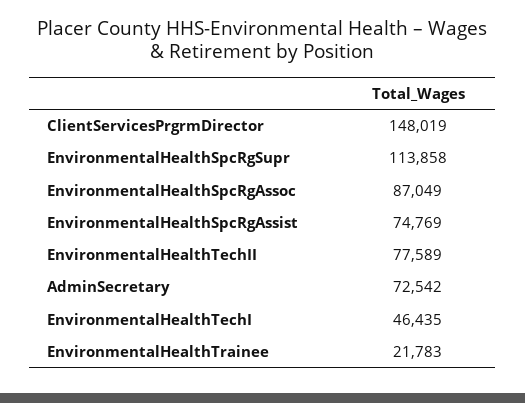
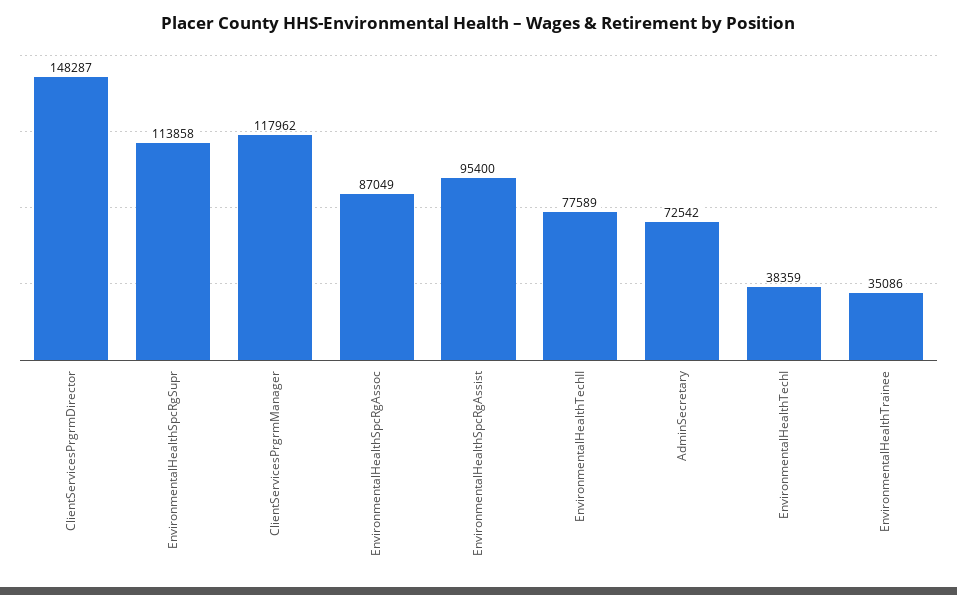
  {
-   "ClientServicesPrgrmDirector": 148019,
+   "ClientServicesPrgrmDirector": 148287,
    "EnvironmentalHealthSpcRgSupr": 113858,
    "EnvironmentalHealthSpcRgAssoc": 87049,
-   "EnvironmentalHealthSpcRgAssist": 74769,
+   "EnvironmentalHealthSpcRgAssist": 95400,
    "EnvironmentalHealthTechII": 77589,
    "AdminSecretary": 72542,
-   "EnvironmentalHealthTechI": 46435,
+   "EnvironmentalHealthTechI": 38359,
-   "EnvironmentalHealthTrainee": 21783
+   "EnvironmentalHealthTrainee": 35086,
+   "ClientServicesPrgrmManager": 117962
  }

